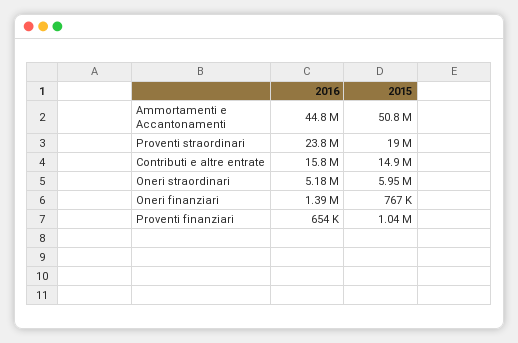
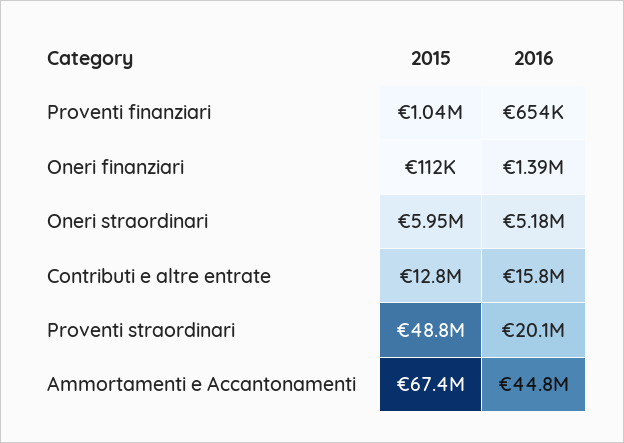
  {
    "2016": {
      "Ammortamenti e Accantonamenti": 44800000,
-     "Proventi straordinari": 23800000,
+     "Proventi straordinari": 20100000,
      "Contributi e altre entrate": 15800000,
      "Oneri straordinari": 5180000,
      "Oneri finanziari": 1390000,
      "Proventi finanziari": 654000
    },
    "2015": {
-     "Ammortamenti e Accantonamenti": 50800000,
+     "Ammortamenti e Accantonamenti": 67400000,
-     "Proventi straordinari": 19000000,
+     "Proventi straordinari": 48800000,
-     "Contributi e altre entrate": 14900000,
+     "Contributi e altre entrate": 12800000,
      "Oneri straordinari": 5950000,
-     "Oneri finanziari": 767000,
+     "Oneri finanziari": 112000,
      "Proventi finanziari": 1040000
    }
  }

